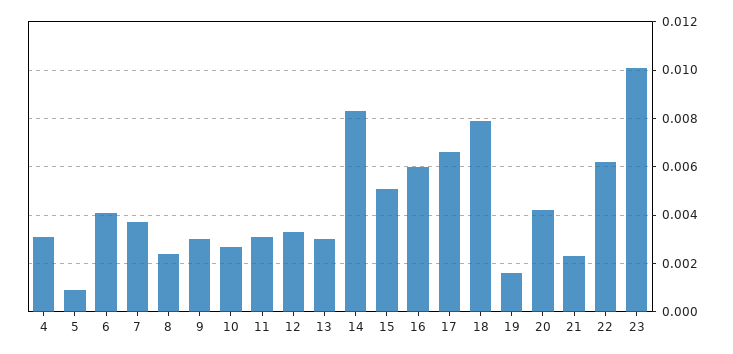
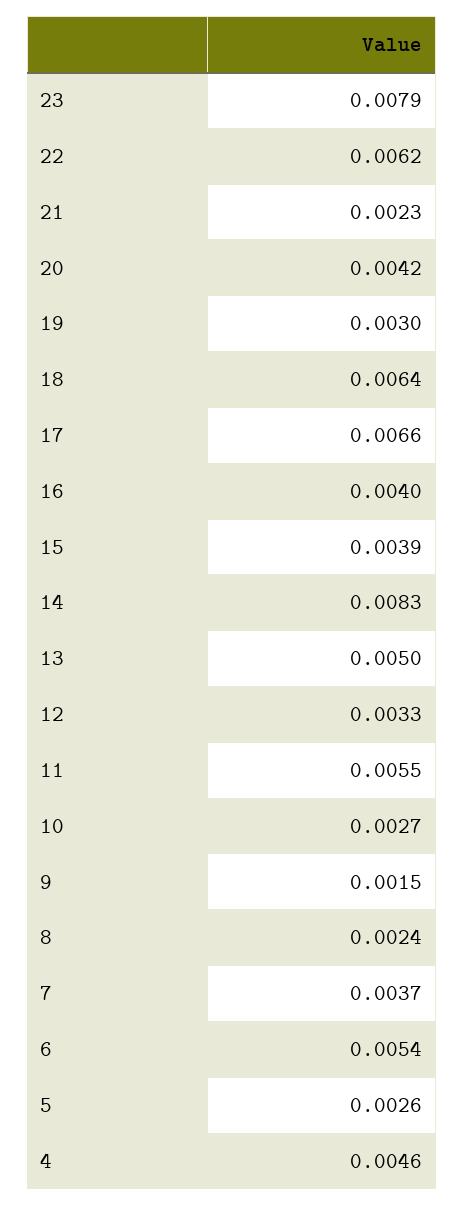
  {
-   "4": 0.003,
+   "4": 0.0046,
-   "5": 0.001,
+   "5": 0.0026,
-   "6": 0.004,
+   "6": 0.0054,
    "7": 0.0037,
    "8": 0.0024,
-   "9": 0.003,
+   "9": 0.0015,
    "10": 0.0027,
-   "11": 0.003,
+   "11": 0.0055,
    "12": 0.0033,
-   "13": 0.003,
+   "13": 0.005,
    "14": 0.0083,
-   "15": 0.005,
+   "15": 0.0039,
-   "16": 0.006,
+   "16": 0.004,
    "17": 0.0066,
-   "18": 0.008,
+   "18": 0.0064,
-   "19": 0.0015,
+   "19": 0.003,
    "20": 0.0042,
    "21": 0.0023,
    "22": 0.0062,
-   "23": 0.01
+   "23": 0.0079
  }

